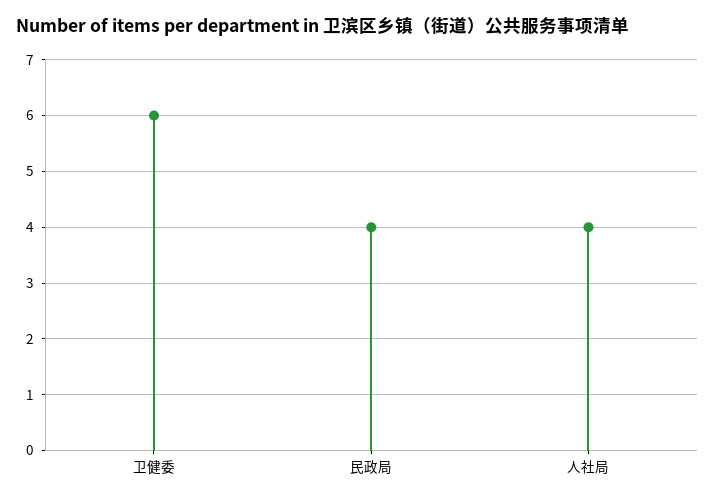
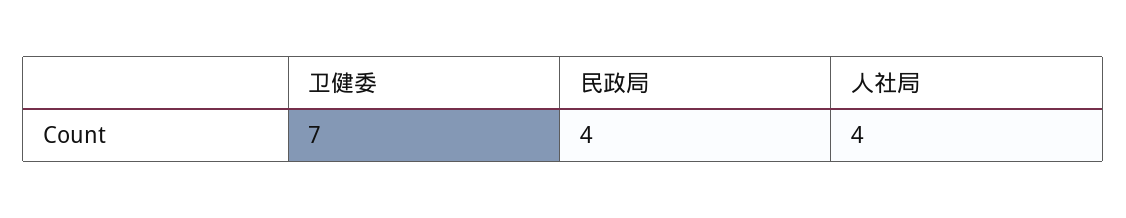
  {
-   "卫健委": 6,
+   "卫健委": 7,
    "民政局": 4,
    "人社局": 4
  }

